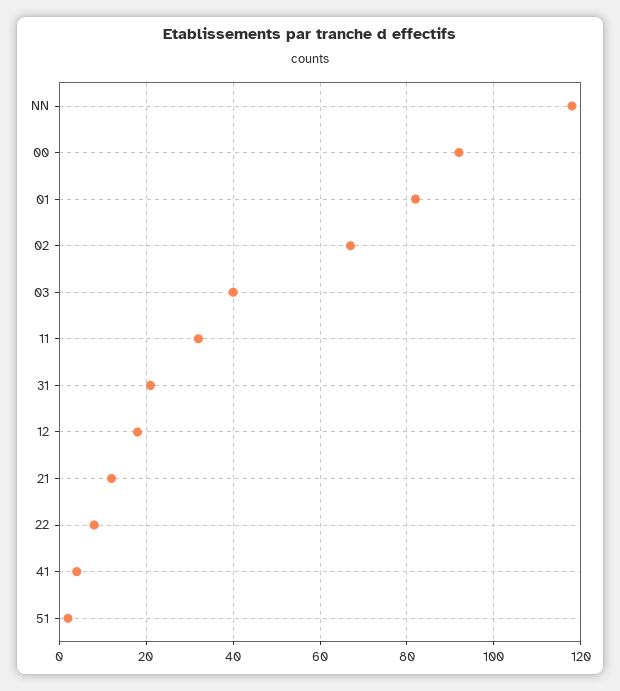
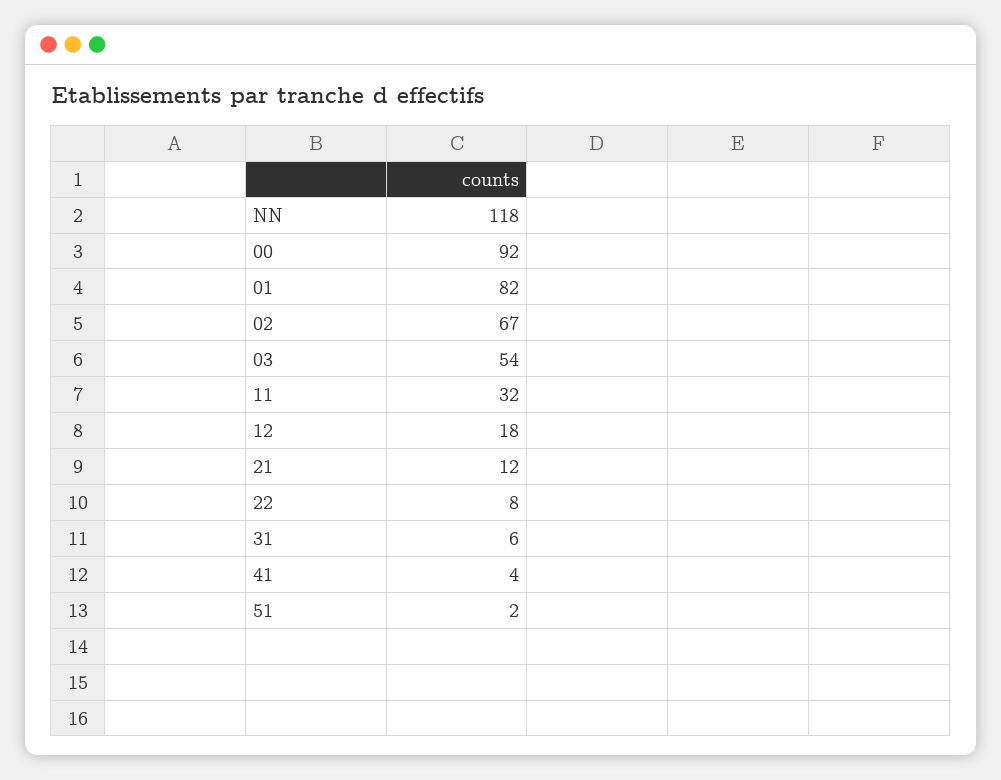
  {
    "NN": 118,
    "00": 92,
    "01": 82,
    "02": 67,
-   "03": 40,
+   "03": 54,
    "11": 32,
-   "31": 20,
+   "31": 6,
    "12": 18,
    "21": 12,
    "22": 8,
    "41": 4,
    "51": 2
  }

